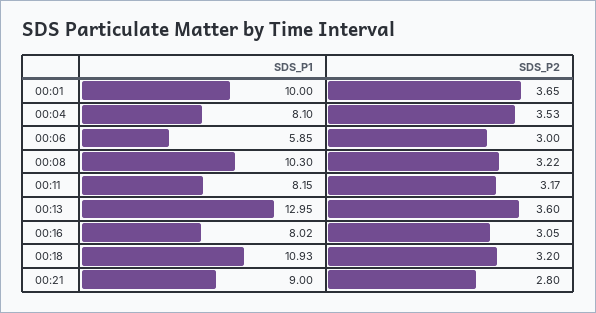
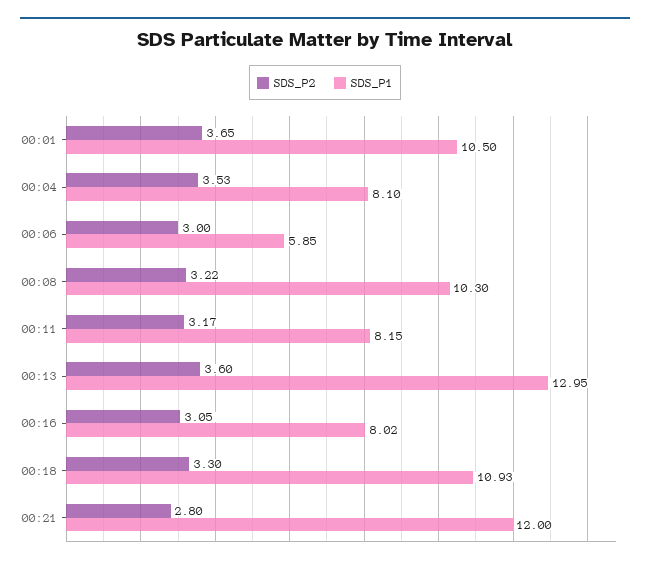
  {
    "SDS_P1": {
-     "00:01": 10,
+     "00:01": 10.5,
      "00:04": 8.1,
      "00:06": 5.85,
      "00:08": 10.3,
      "00:11": 8.15,
      "00:13": 12.95,
      "00:16": 8.02,
      "00:18": 10.93,
-     "00:21": 9
+     "00:21": 12
    },
    "SDS_P2": {
      "00:01": 3.65,
      "00:04": 3.53,
      "00:06": 3,
      "00:08": 3.22,
      "00:11": 3.17,
      "00:13": 3.6,
      "00:16": 3.05,
-     "00:18": 3.2,
+     "00:18": 3.3,
      "00:21": 2.8
    }
  }

